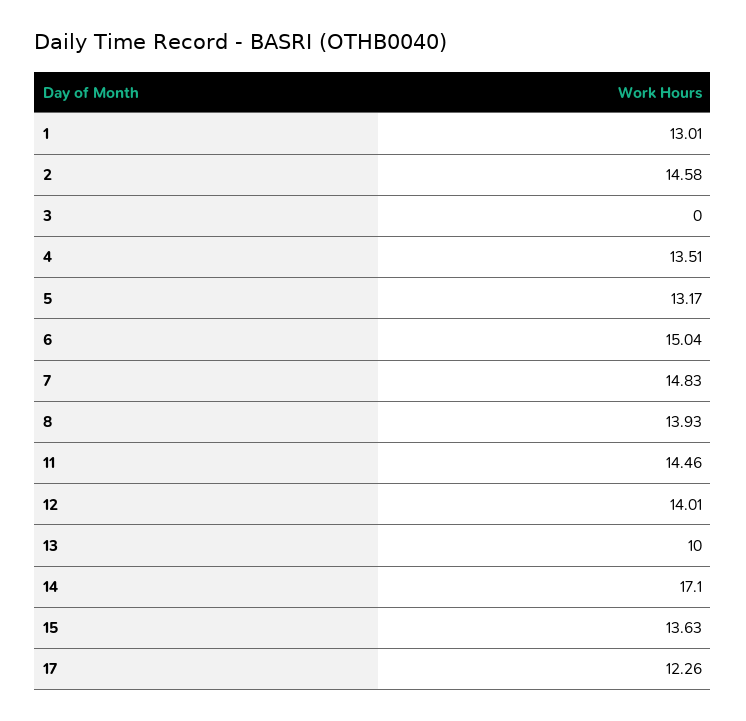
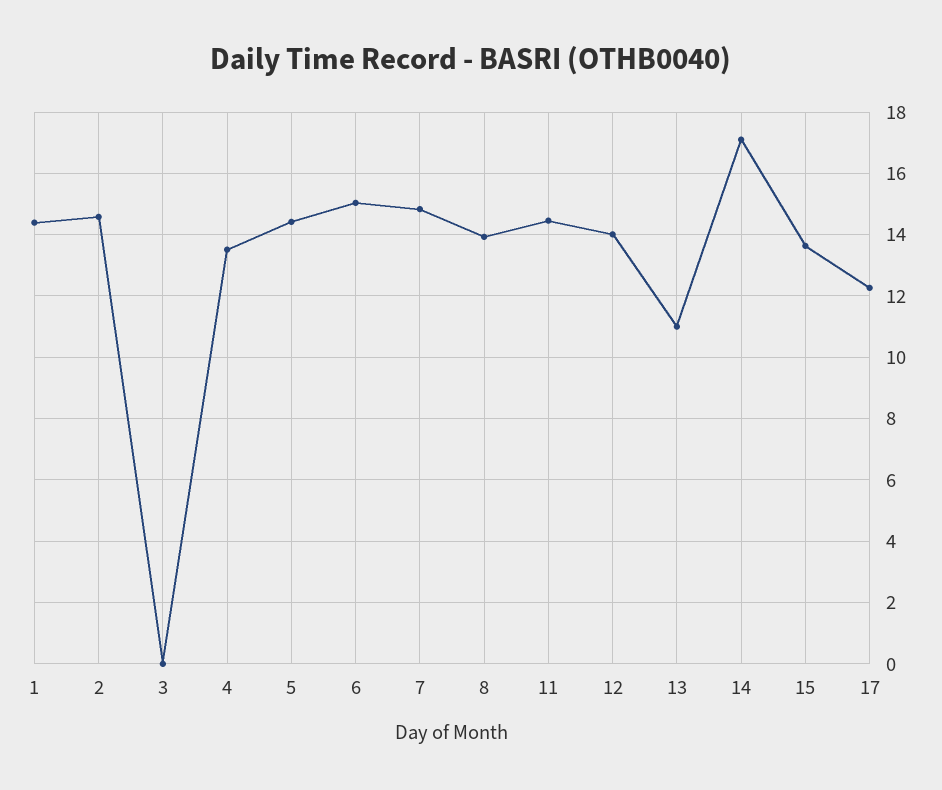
  {
-   "1": 13.01,
+   "1": 14.4,
    "2": 14.58,
    "3": 0,
    "4": 13.51,
-   "5": 13.17,
+   "5": 14.4,
    "6": 15.04,
    "7": 14.83,
    "8": 13.93,
    "11": 14.46,
    "12": 14.01,
-   "13": 10,
+   "13": 11,
    "14": 17.1,
    "15": 13.63,
    "17": 12.26
  }

